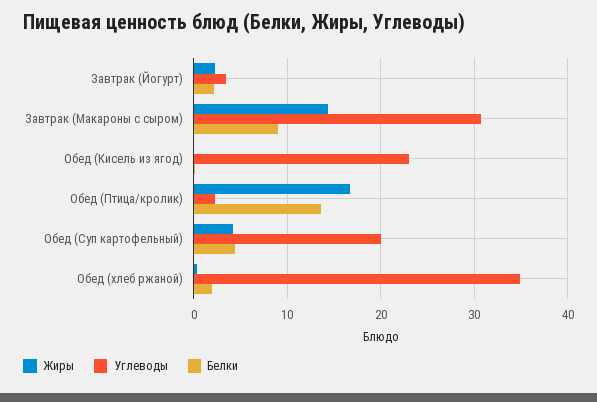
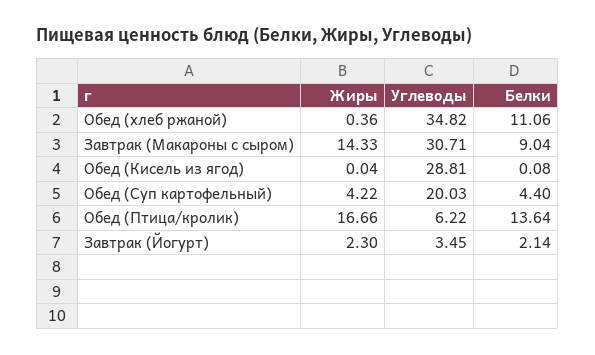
  {
    "Жиры": {
      "Завтрак (Йогурт)": 2.3,
      "Завтрак (Макароны с сыром)": 14.33,
      "Обед (Кисель из ягод)": 0.04,
      "Обед (Птица/кролик)": 16.66,
      "Обед (Суп картофельный)": 4.22,
      "Обед (хлеб ржаной)": 0.36
    },
    "Углеводы": {
      "Завтрак (Йогурт)": 3.45,
      "Завтрак (Макароны с сыром)": 30.71,
-     "Обед (Кисель из ягод)": 23,
+     "Обед (Кисель из ягод)": 28.81,
-     "Обед (Птица/кролик)": 2,
+     "Обед (Птица/кролик)": 6.22,
      "Обед (Суп картофельный)": 20.03,
      "Обед (хлеб ржаной)": 34.82
    },
    "Белки": {
      "Завтрак (Йогурт)": 2.14,
      "Завтрак (Макароны с сыром)": 9.04,
      "Обед (Кисель из ягод)": 0.08,
      "Обед (Птица/кролик)": 13.64,
      "Обед (Суп картофельный)": 4.4,
-     "Обед (хлеб ржаной)": 2
+     "Обед (хлеб ржаной)": 11.06
    }
  }

